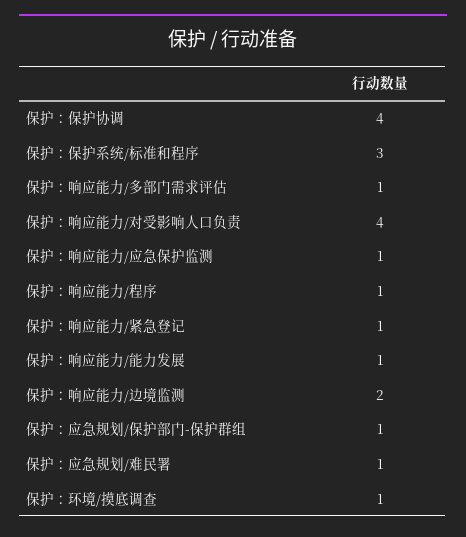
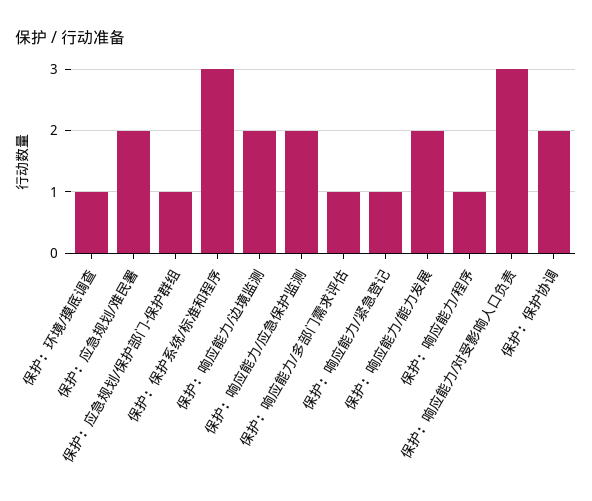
  {
-   "保护：保护协调": 4,
+   "保护：保护协调": 2,
    "保护：保护系统/标准和程序": 3,
    "保护：响应能力/多部门需求评估": 1,
-   "保护：响应能力/对受影响人口负责": 4,
+   "保护：响应能力/对受影响人口负责": 3,
-   "保护：响应能力/应急保护监测": 1,
+   "保护：响应能力/应急保护监测": 2,
    "保护：响应能力/程序": 1,
    "保护：响应能力/紧急登记": 1,
-   "保护：响应能力/能力发展": 1,
+   "保护：响应能力/能力发展": 2,
    "保护：响应能力/边境监测": 2,
    "保护：应急规划/保护部门-保护群组": 1,
-   "保护：应急规划/难民署": 1,
+   "保护：应急规划/难民署": 2,
    "保护：环境/摸底调查": 1
  }

